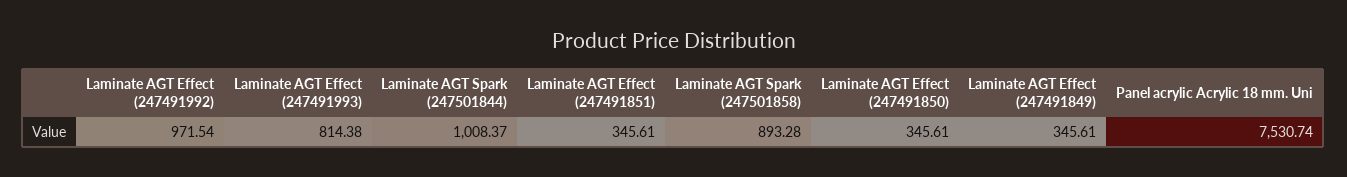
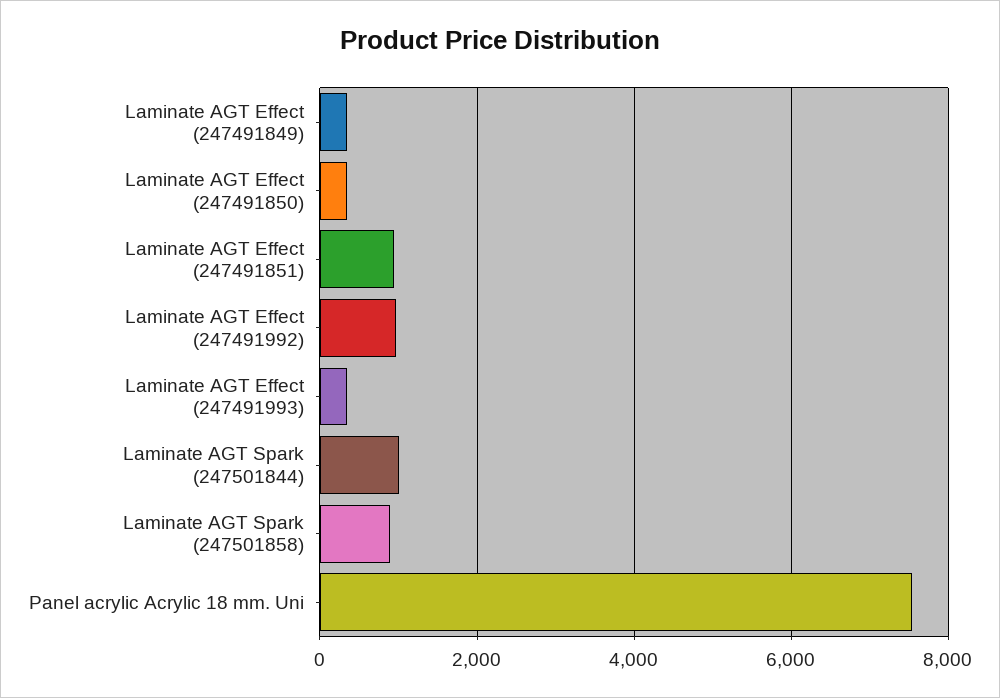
  {
    "Laminate AGT Effect (247491992)": 971.54,
-   "Laminate AGT Effect (247491993)": 814.38,
+   "Laminate AGT Effect (247491993)": 400,
    "Laminate AGT Spark (247501844)": 1008.37,
-   "Laminate AGT Effect (247491851)": 345.61,
+   "Laminate AGT Effect (247491851)": 1000,
    "Laminate AGT Spark (247501858)": 893.28,
    "Laminate AGT Effect (247491850)": 345.61,
    "Laminate AGT Effect (247491849)": 345.61,
    "Panel acrylic Acrylic 18 mm. Uni": 7530.74
  }

